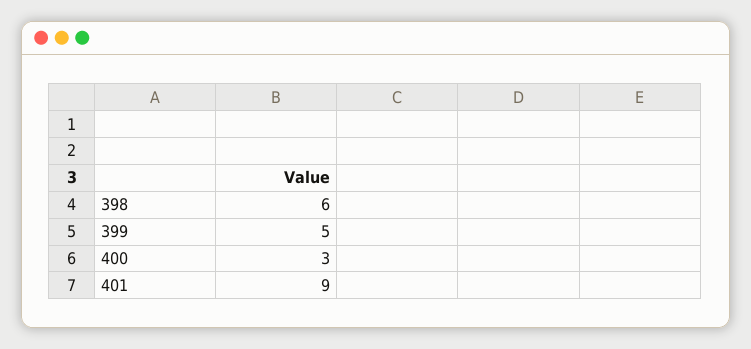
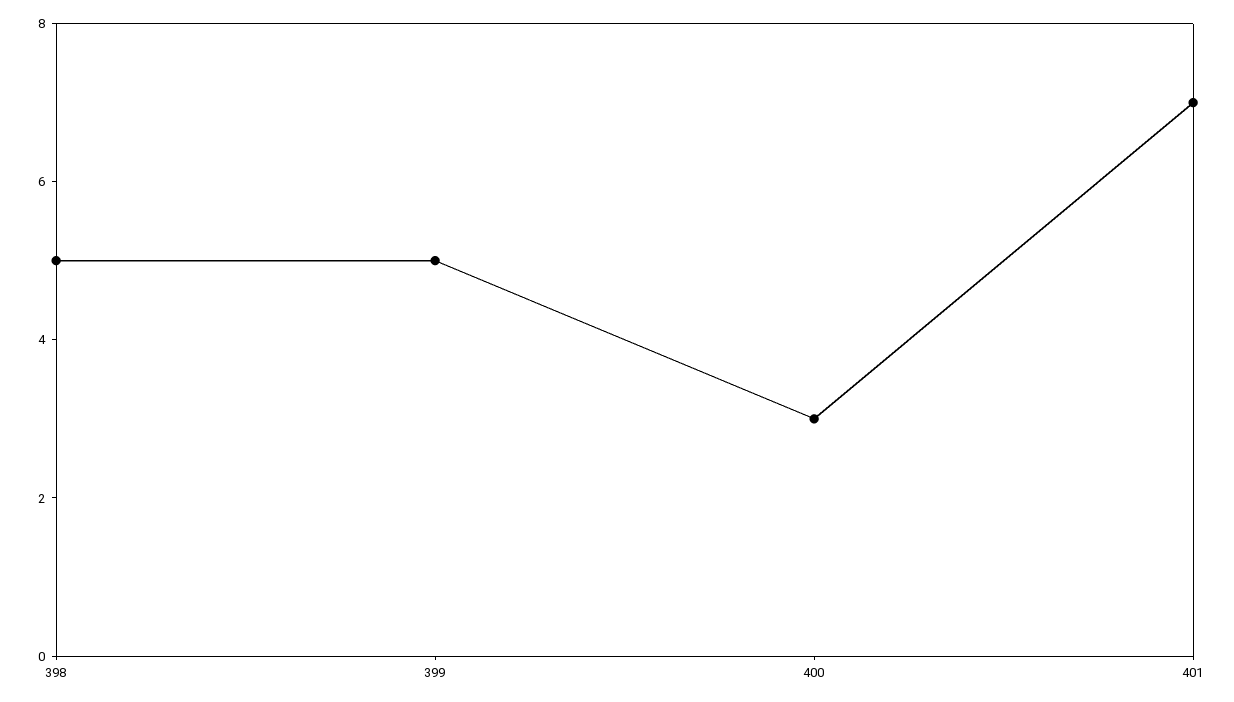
  {
-   "398": 6,
+   "398": 5,
    "399": 5,
    "400": 3,
-   "401": 9
+   "401": 7
  }

